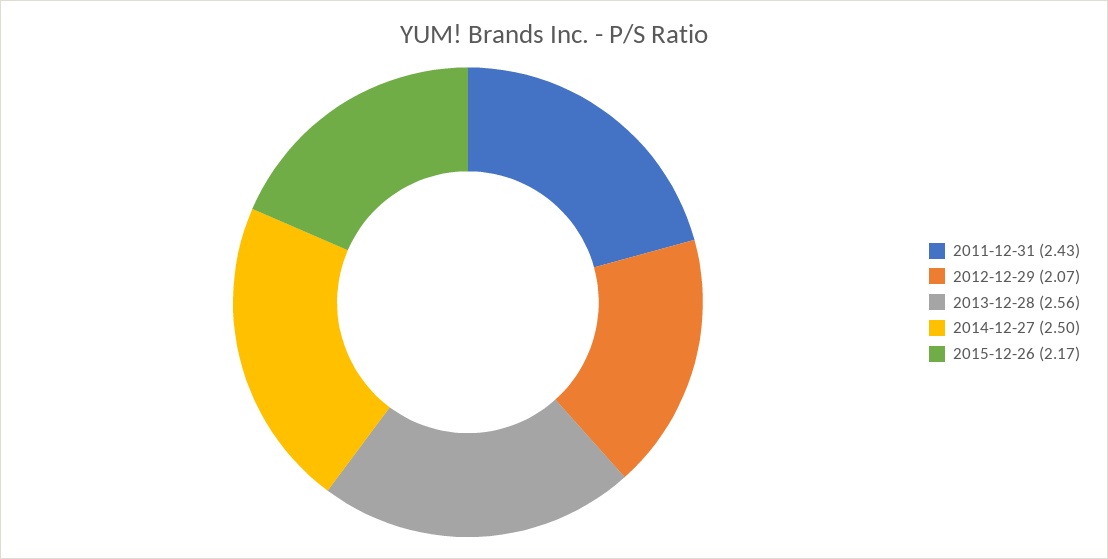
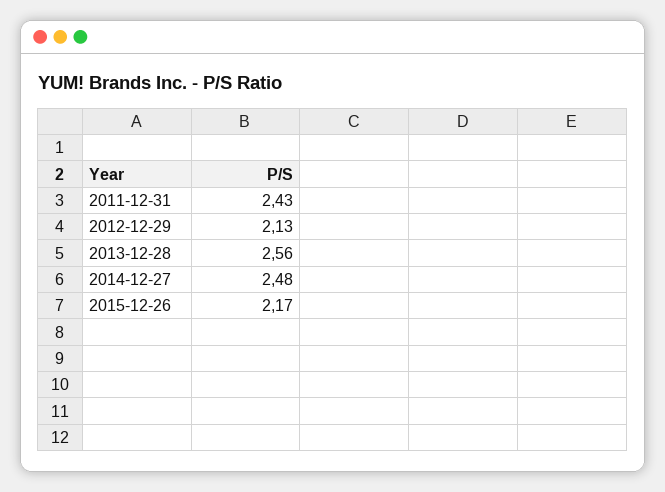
  {
    "2011-12-31": 2.43,
-   "2012-12-29": 2.07,
+   "2012-12-29": 2.13,
    "2013-12-28": 2.56,
-   "2014-12-27": 2.5,
+   "2014-12-27": 2.48,
    "2015-12-26": 2.17
  }

